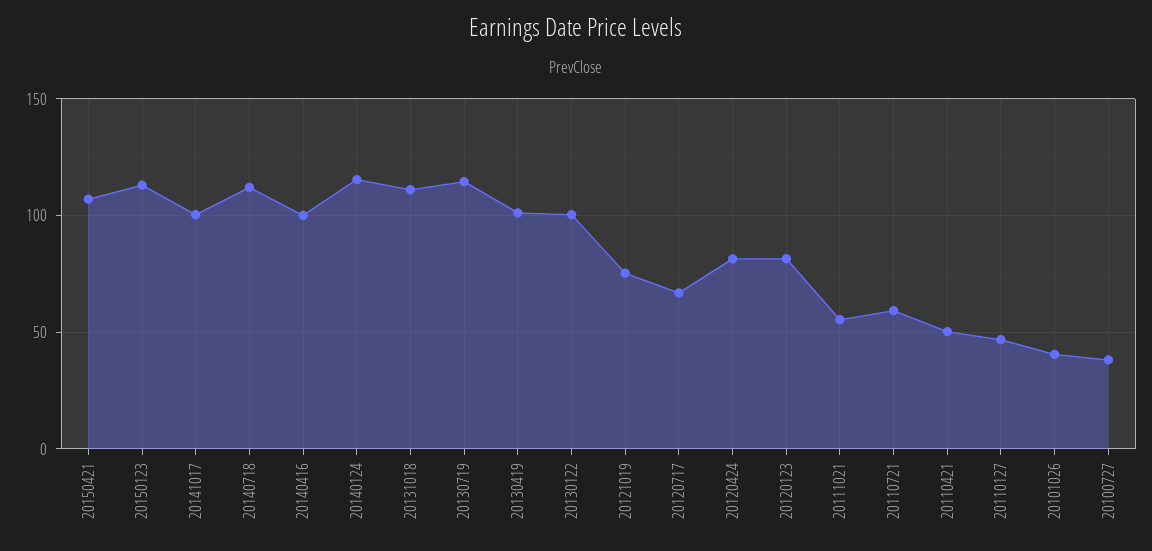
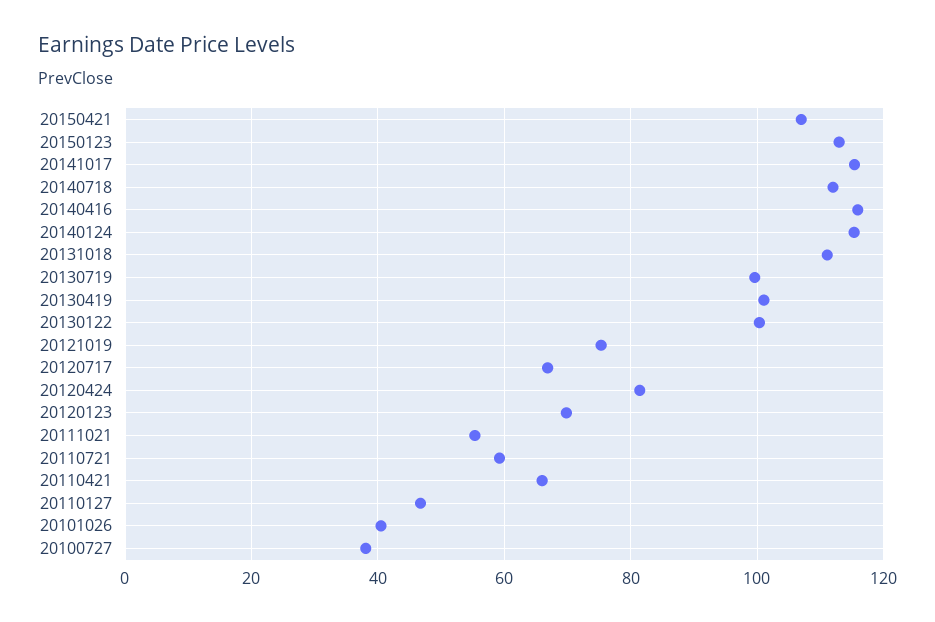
  {
    "20150421": 106,
    "20150123": 112,
-   "20141017": 100,
+   "20141017": 116,
    "20140718": 112,
-   "20140416": 100,
+   "20140416": 116,
    "20140124": 116,
    "20131018": 112,
-   "20130719": 115,
+   "20130719": 100,
    "20130419": 102,
    "20130122": 100,
    "20121019": 76,
    "20120717": 66,
    "20120424": 82,
-   "20120123": 80,
+   "20120123": 70,
    "20111021": 56,
    "20110721": 60,
-   "20110421": 50,
+   "20110421": 66,
    "20110127": 46,
    "20101026": 40,
    "20100727": 38
  }

